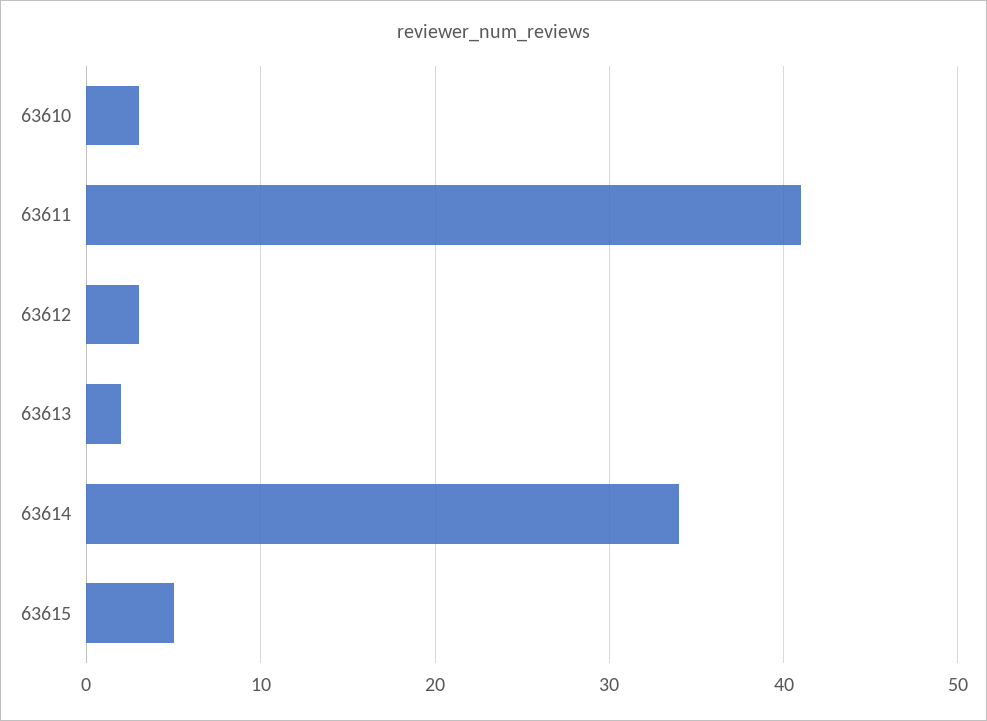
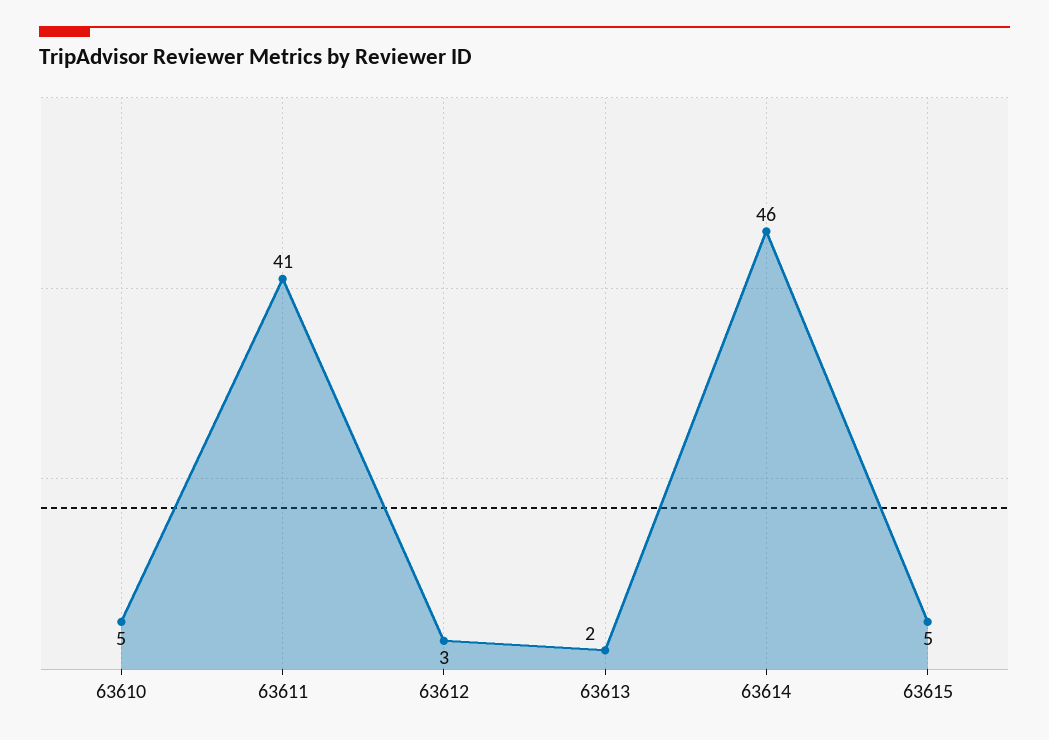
  {
-   "63610": 3,
+   "63610": 5,
    "63611": 41,
    "63612": 3,
    "63613": 2,
-   "63614": 34,
+   "63614": 46,
    "63615": 5
  }

